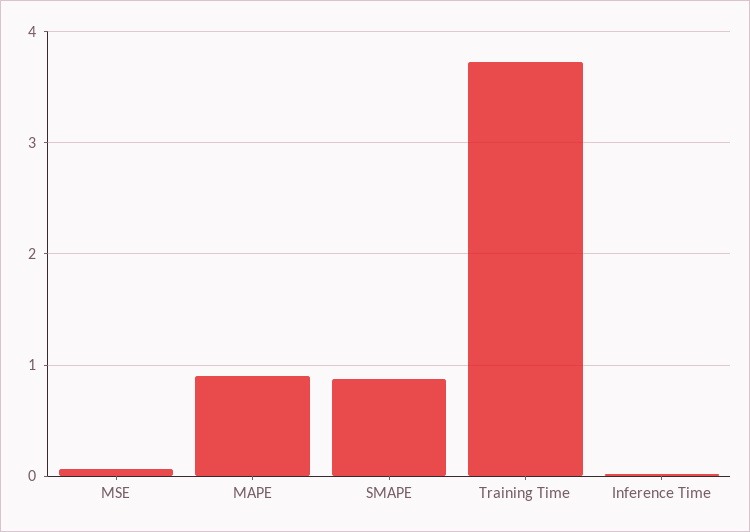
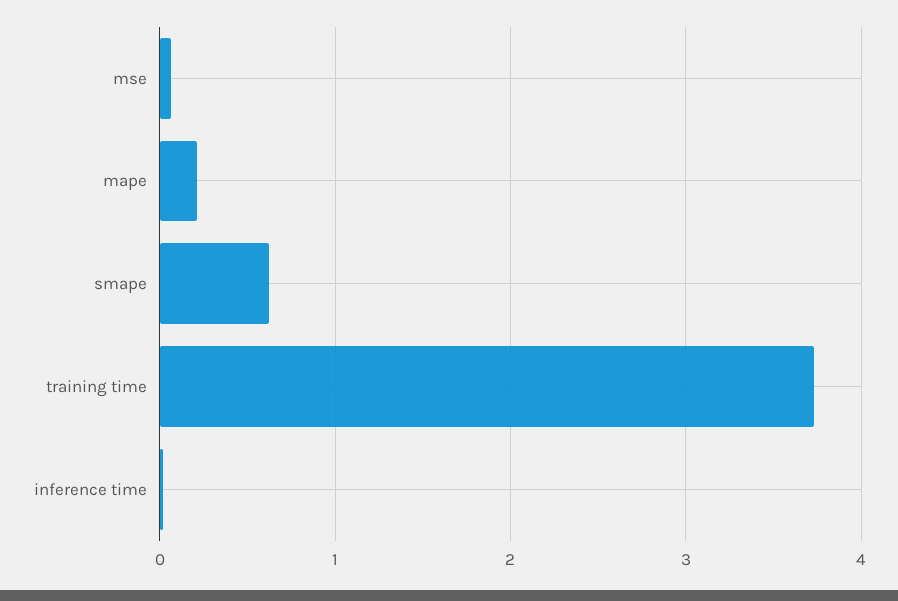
  {
    "MSE": 0.1,
-   "MAPE": 0.9,
+   "MAPE": 0.2,
-   "SMAPE": 0.9,
+   "SMAPE": 0.6,
    "Training Time": 3.7,
    "Inference Time": 0
  }

